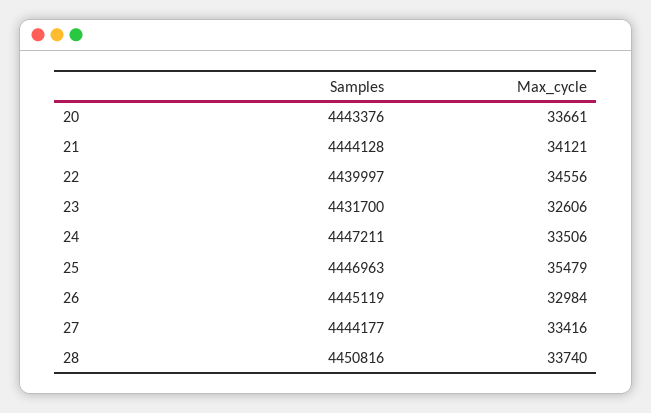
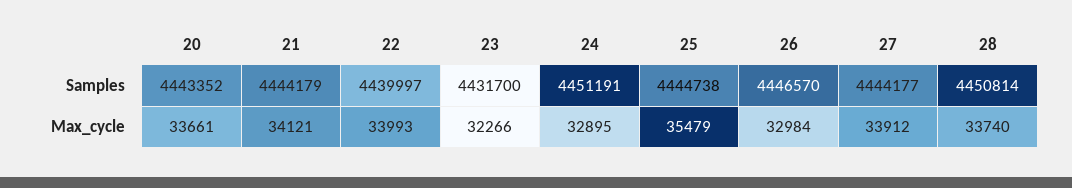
  {
    "Samples": {
-     "20": 4443376,
+     "20": 4443352,
-     "21": 4444128,
+     "21": 4444179,
      "22": 4439997,
      "23": 4431700,
-     "24": 4447211,
+     "24": 4451191,
-     "25": 4446963,
+     "25": 4444738,
-     "26": 4445119,
+     "26": 4446570,
      "27": 4444177,
-     "28": 4450816
+     "28": 4450814
    },
    "Max_cycle": {
      "20": 33661,
      "21": 34121,
-     "22": 34556,
+     "22": 33993,
-     "23": 32606,
+     "23": 32266,
-     "24": 33506,
+     "24": 32895,
      "25": 35479,
      "26": 32984,
-     "27": 33416,
+     "27": 33912,
      "28": 33740
    }
  }

